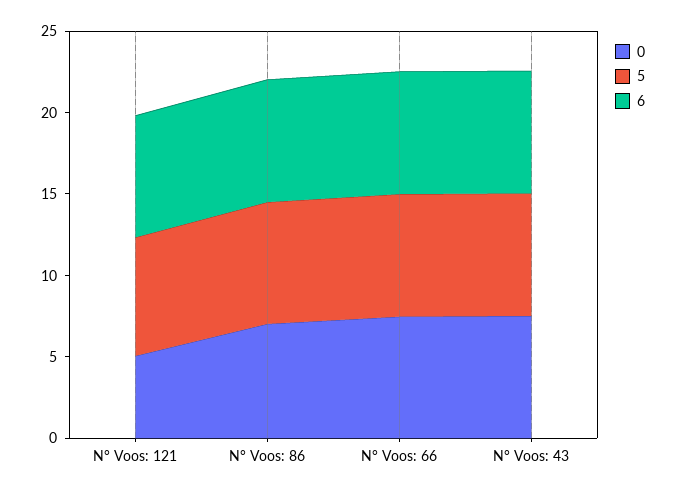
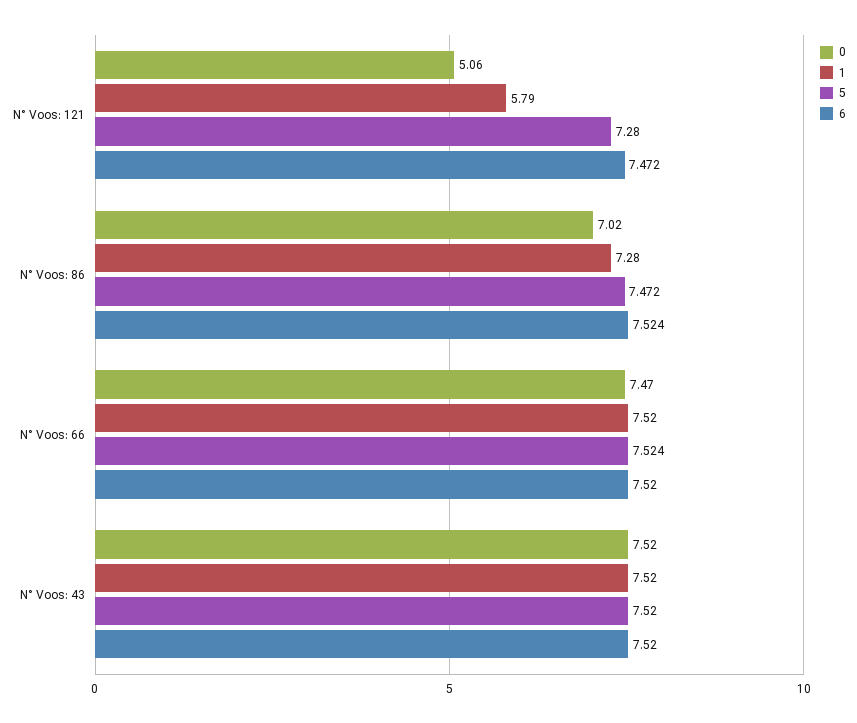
  {
    "0": {
      "N° Voos: 121": 5.06,
      "N° Voos: 86": 7.02,
      "N° Voos: 66": 7.47,
      "N° Voos: 43": 7.52
    },
    "5": {
      "N° Voos: 121": 7.28,
      "N° Voos: 86": 7.472,
      "N° Voos: 66": 7.524,
      "N° Voos: 43": 7.52
    },
    "6": {
      "N° Voos: 121": 7.472,
      "N° Voos: 86": 7.524,
      "N° Voos: 66": 7.52,
      "N° Voos: 43": 7.52
-   }
+   },
+   "1": {
+     "N° Voos: 121": 5.79,
+     "N° Voos: 86": 7.28,
+     "N° Voos: 66": 7.52,
+     "N° Voos: 43": 7.52
+   }
  }

